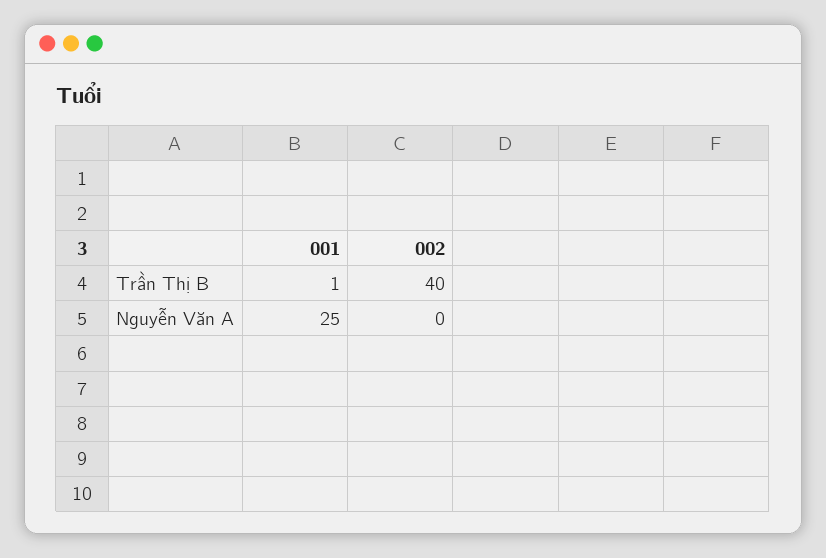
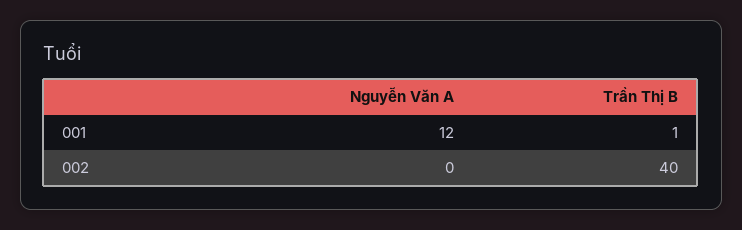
  {
    "001": {
      "Trần Thị B": 1,
-     "Nguyễn Văn A": 25
+     "Nguyễn Văn A": 12
    },
    "002": {
      "Trần Thị B": 40,
      "Nguyễn Văn A": 0
    }
  }

